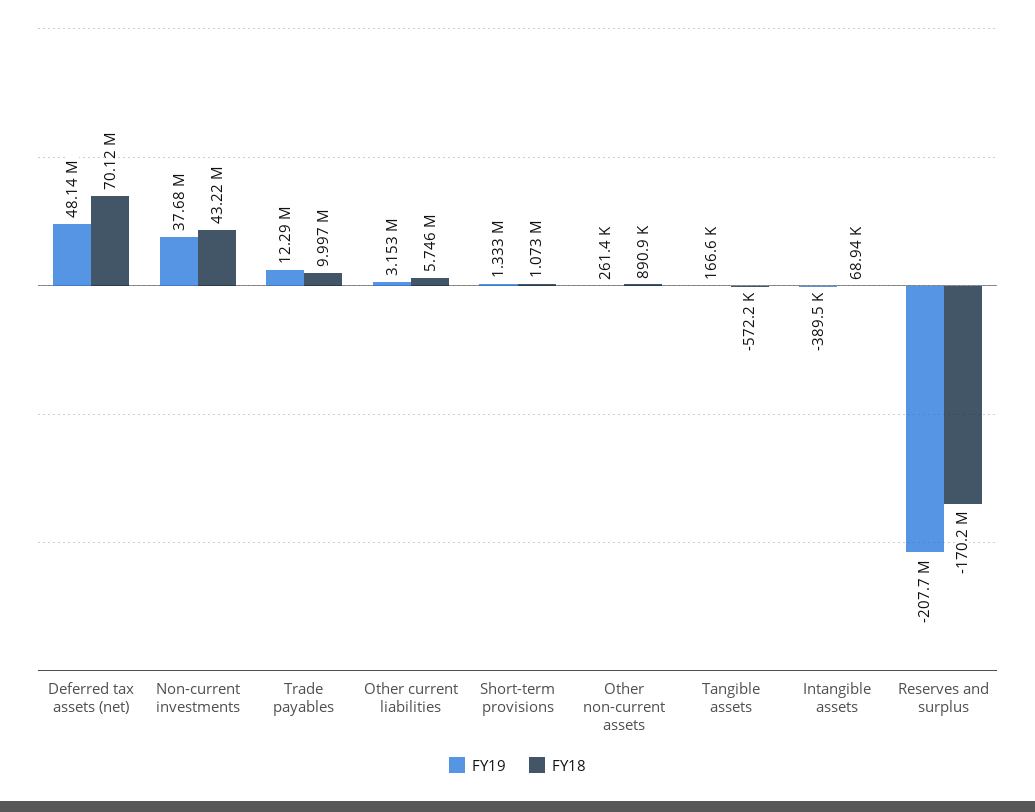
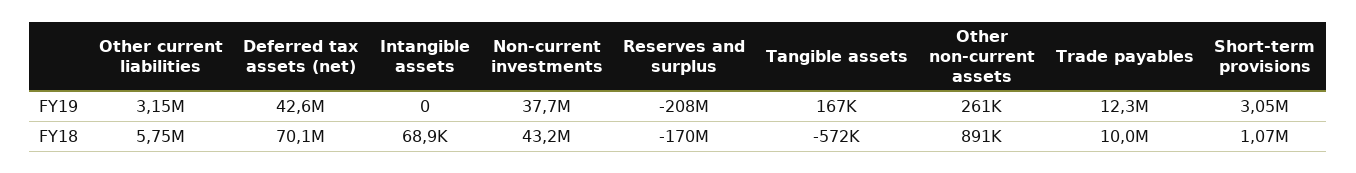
  {
    "FY19": {
-     "Deferred tax assets (net)": 48140000,
+     "Deferred tax assets (net)": 42600000,
      "Non-current investments": 37680000,
      "Trade payables": 12290000,
      "Other current liabilities": 3153000,
-     "Short-term provisions": 1333000,
+     "Short-term provisions": 3050000,
      "Other non-current assets": 261400,
      "Tangible assets": 166600,
-     "Intangible assets": -389500,
+     "Intangible assets": 0,
      "Reserves and surplus": -207700000
    },
    "FY18": {
      "Deferred tax assets (net)": 70120000,
      "Non-current investments": 43220000,
      "Trade payables": 9997000,
      "Other current liabilities": 5746000,
      "Short-term provisions": 1073000,
      "Other non-current assets": 890900,
      "Tangible assets": -572200,
      "Intangible assets": 68940,
      "Reserves and surplus": -170200000
    }
  }

